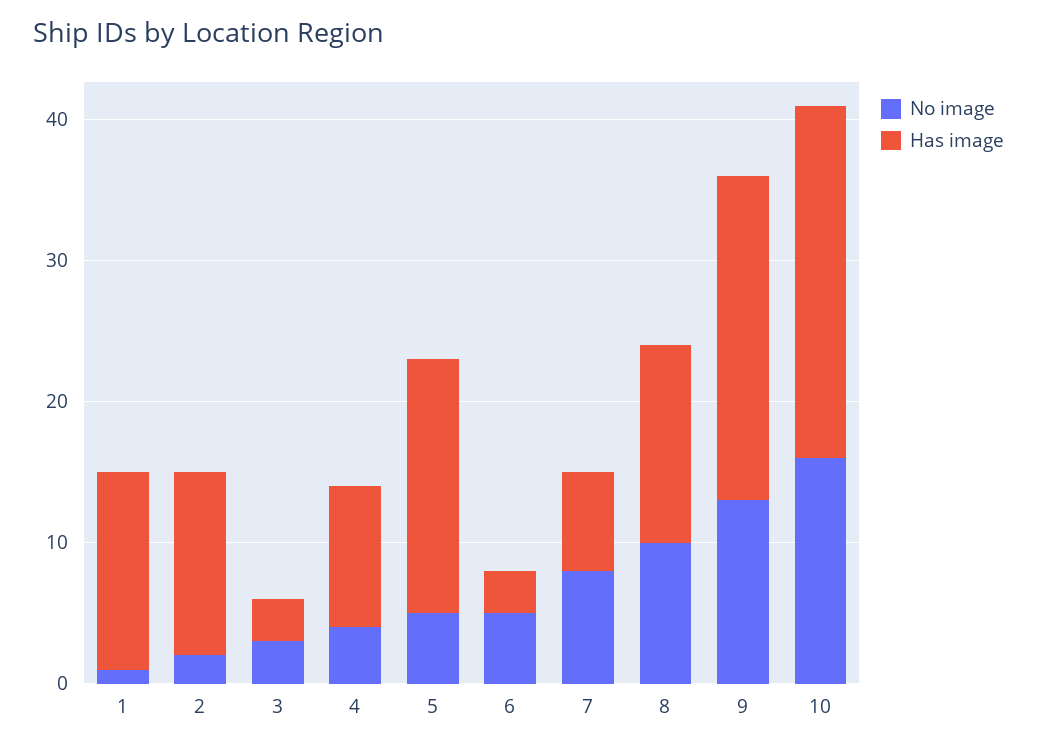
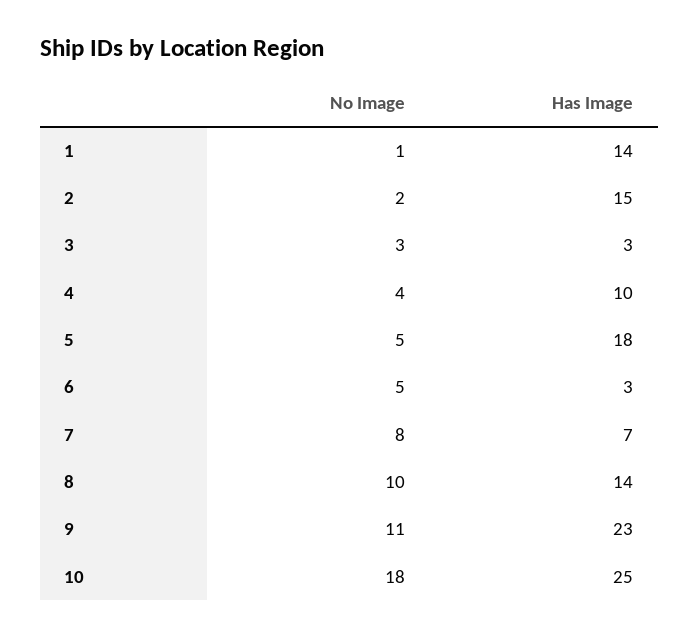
  {
    "No image": {
      "1": 1,
      "2": 2,
      "3": 3,
      "4": 4,
      "5": 5,
      "6": 5,
      "7": 8,
      "8": 10,
-     "9": 13,
+     "9": 11,
-     "10": 16
+     "10": 18
    },
    "Has image": {
      "1": 14,
-     "2": 13,
+     "2": 15,
      "3": 3,
      "4": 10,
      "5": 18,
      "6": 3,
      "7": 7,
      "8": 14,
      "9": 23,
      "10": 25
    }
  }

